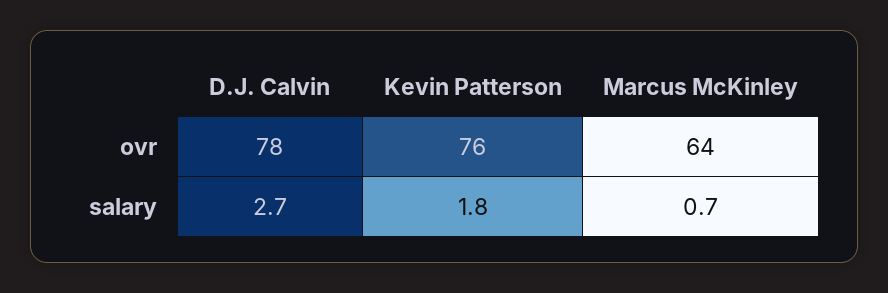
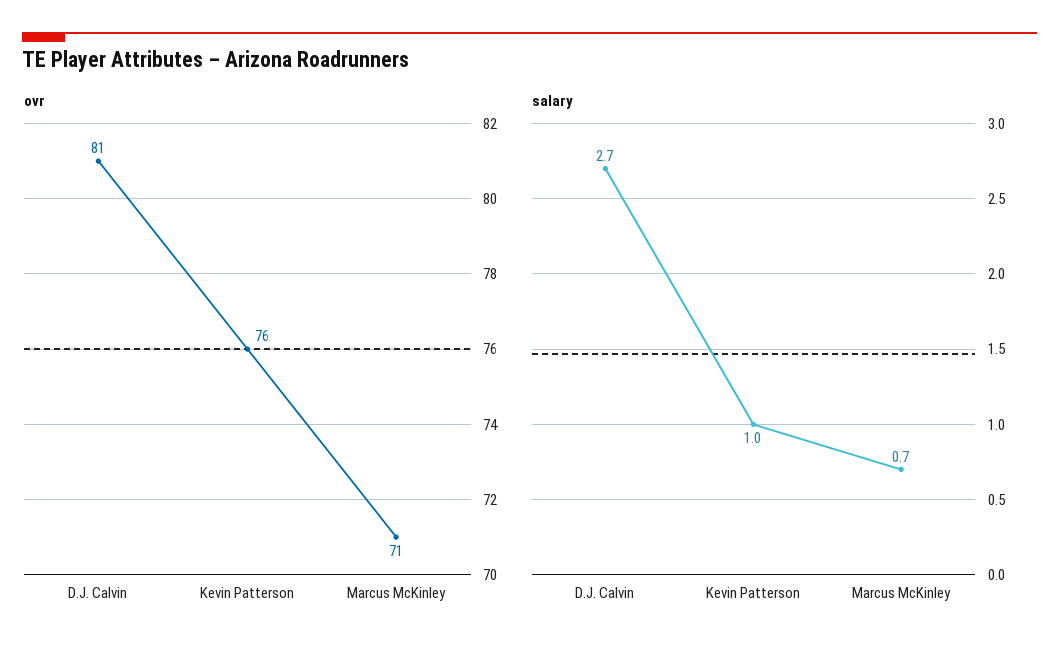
  {
    "ovr": {
-     "D.J. Calvin": 78,
+     "D.J. Calvin": 81,
      "Kevin Patterson": 76,
-     "Marcus McKinley": 64
+     "Marcus McKinley": 71
    },
    "salary": {
      "D.J. Calvin": 2.7,
-     "Kevin Patterson": 1.8,
+     "Kevin Patterson": 1,
      "Marcus McKinley": 0.7
    }
  }

